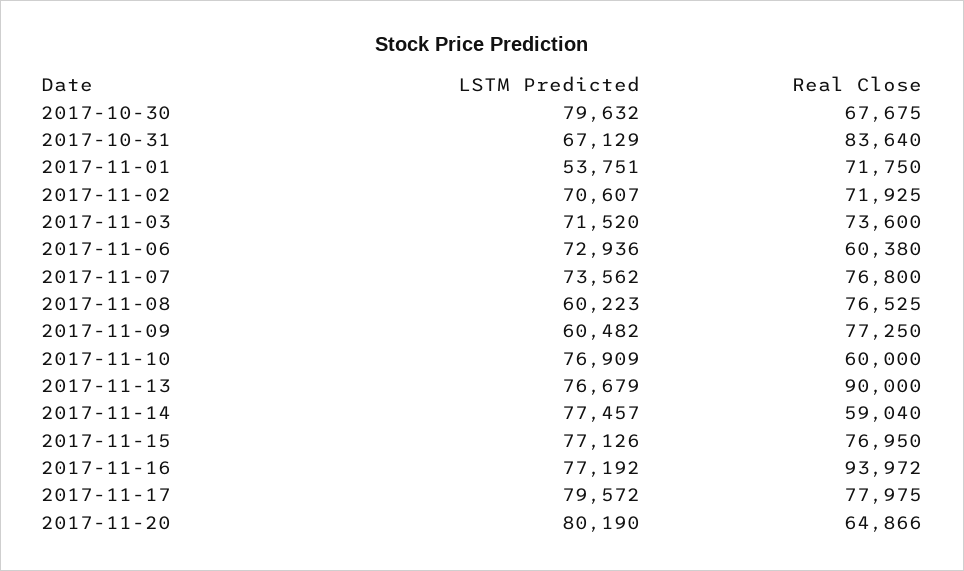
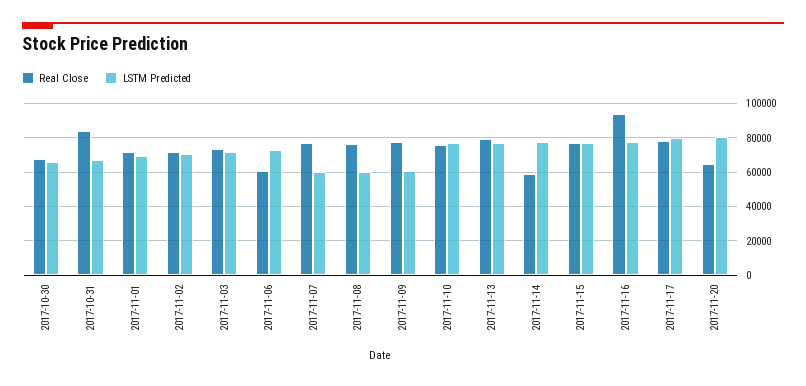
  {
    "LSTM Predicted": {
-     "2017-10-30": 79632,
+     "2017-10-30": 65000,
      "2017-10-31": 67129,
-     "2017-11-01": 53751,
+     "2017-11-01": 70000,
      "2017-11-02": 70607,
      "2017-11-03": 71520,
      "2017-11-06": 72936,
-     "2017-11-07": 73562,
+     "2017-11-07": 60000,
      "2017-11-08": 60223,
      "2017-11-09": 60482,
      "2017-11-10": 76909,
      "2017-11-13": 76679,
      "2017-11-14": 77457,
      "2017-11-15": 77126,
      "2017-11-16": 77192,
      "2017-11-17": 79572,
      "2017-11-20": 80190
    },
    "Real Close": {
      "2017-10-30": 67675,
      "2017-10-31": 83640,
      "2017-11-01": 71750,
      "2017-11-02": 71925,
      "2017-11-03": 73600,
      "2017-11-06": 60380,
      "2017-11-07": 76800,
      "2017-11-08": 76525,
      "2017-11-09": 77250,
-     "2017-11-10": 60000,
+     "2017-11-10": 75000,
-     "2017-11-13": 90000,
+     "2017-11-13": 80000,
      "2017-11-14": 59040,
      "2017-11-15": 76950,
      "2017-11-16": 93972,
      "2017-11-17": 77975,
      "2017-11-20": 64866
    }
  }

